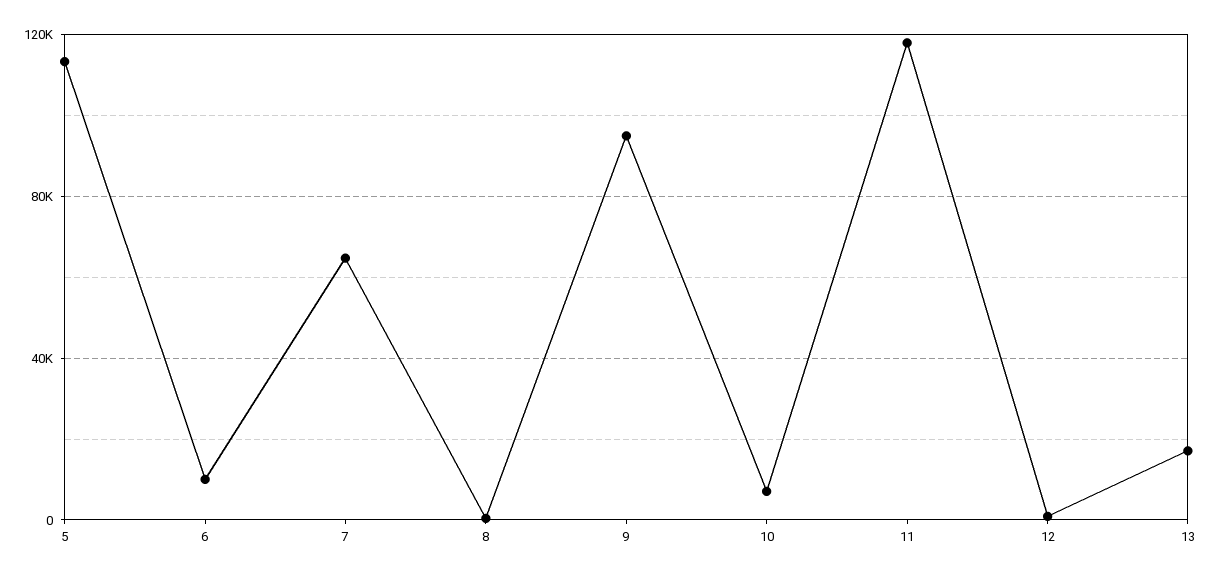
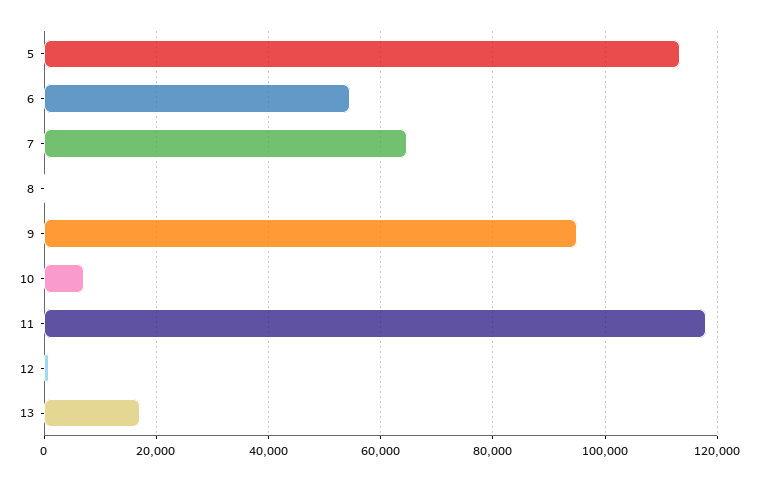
  {
    "5": 114000,
-   "6": 10000,
+   "6": 54000,
    "7": 64000,
    "8": 0,
    "9": 94000,
    "10": 8000,
    "11": 118000,
    "12": 0,
    "13": 18000
  }

